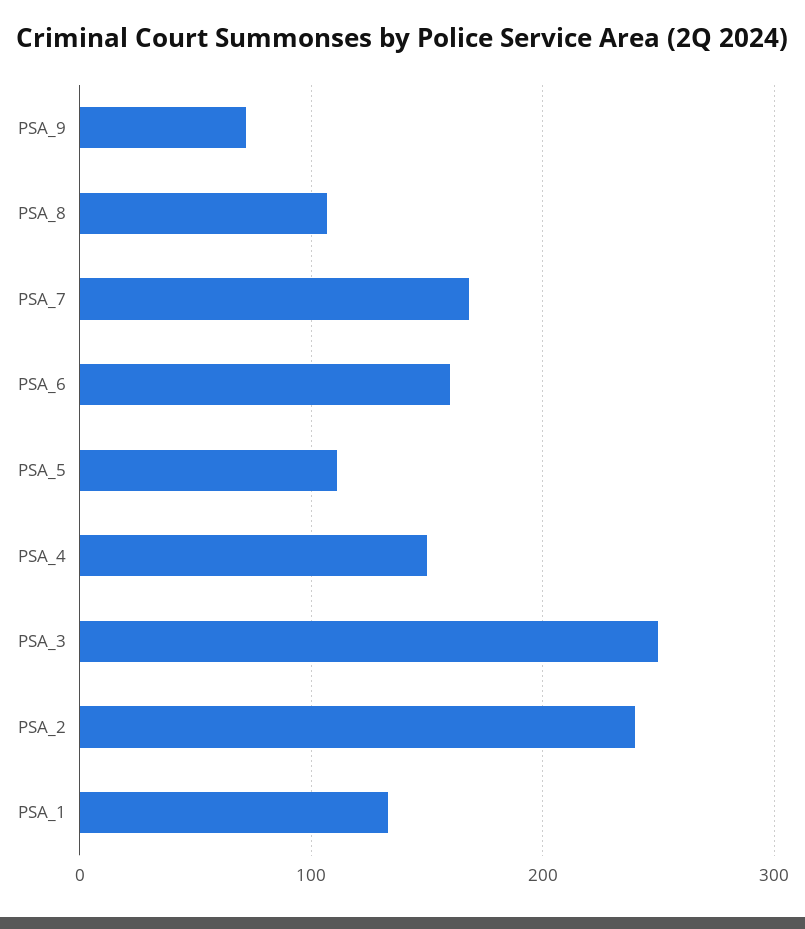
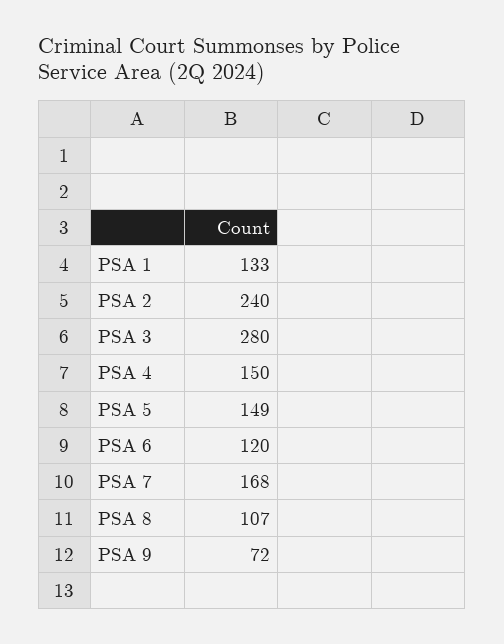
  {
    "PSA_9": 72,
    "PSA_8": 107,
    "PSA_7": 168,
-   "PSA_6": 160,
+   "PSA_6": 120,
-   "PSA_5": 110,
+   "PSA_5": 149,
    "PSA_4": 150,
-   "PSA_3": 250,
+   "PSA_3": 280,
    "PSA_2": 240,
    "PSA_1": 133
  }

